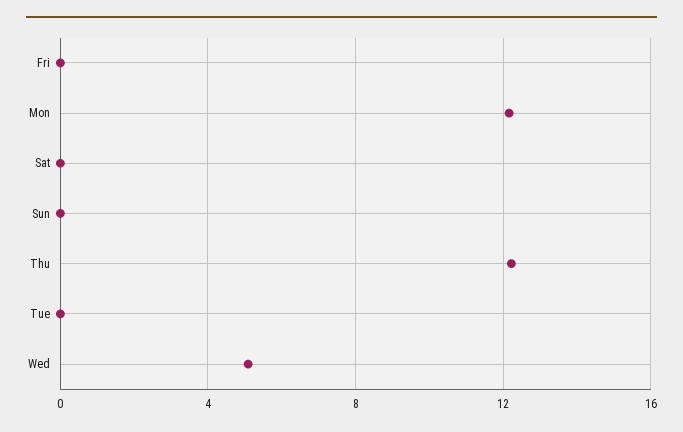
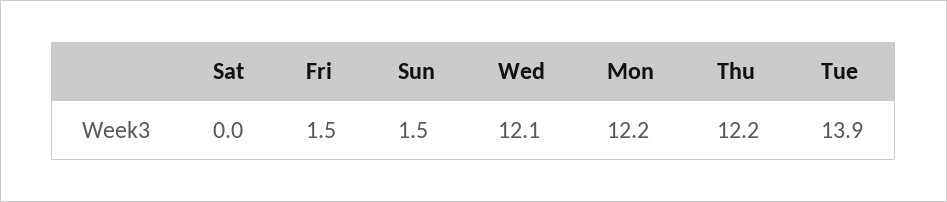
  {
-   "Fri": 0,
+   "Fri": 1.5,
    "Mon": 12.2,
    "Sat": 0,
-   "Sun": 0,
+   "Sun": 1.5,
    "Thu": 12.2,
-   "Tue": 0,
+   "Tue": 13.9,
-   "Wed": 5
+   "Wed": 12.1
  }

